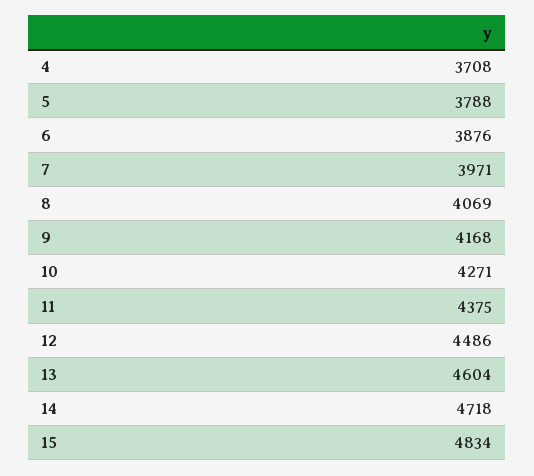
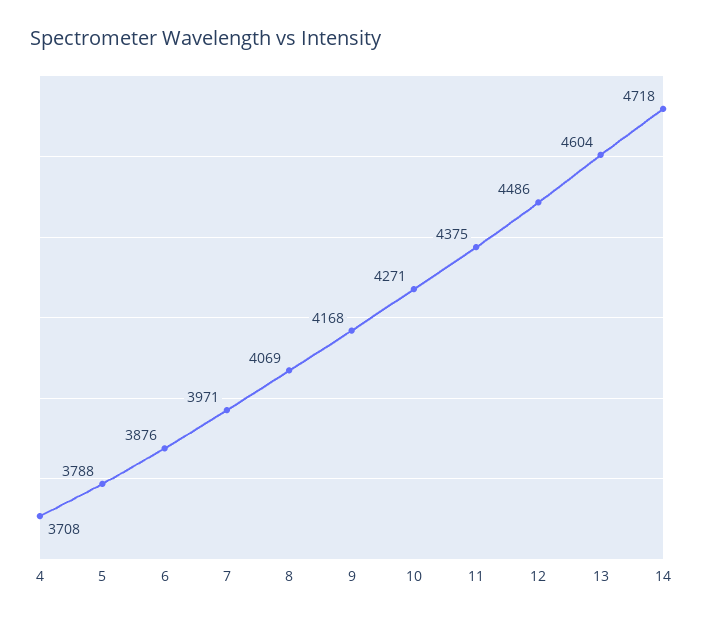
  {
    "4": 3708,
    "5": 3788,
    "6": 3876,
    "7": 3971,
    "8": 4069,
    "9": 4168,
    "10": 4271,
    "11": 4375,
    "12": 4486,
    "13": 4604,
-   "14": 4718,
+   "14": 4718
-   "15": 4834
  }

